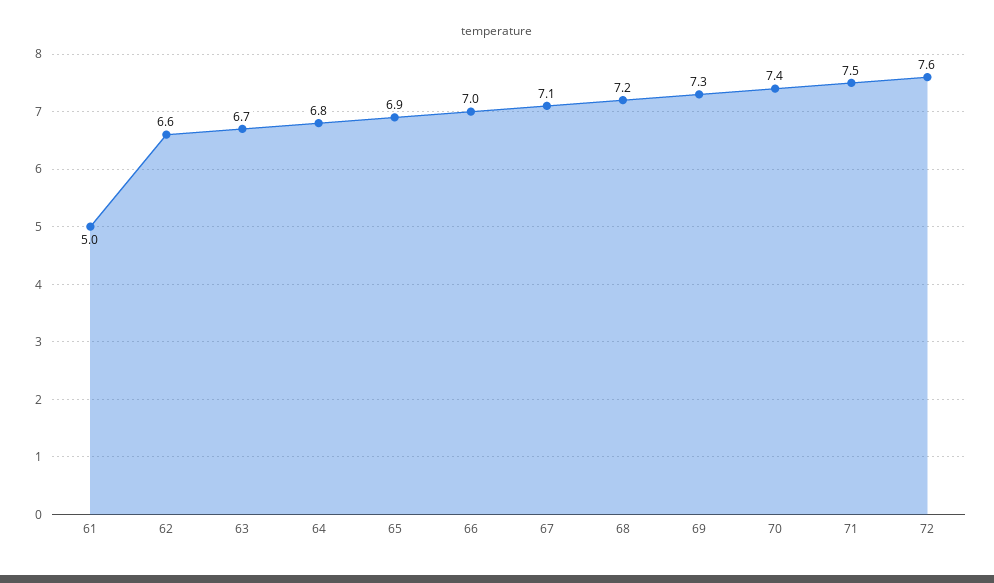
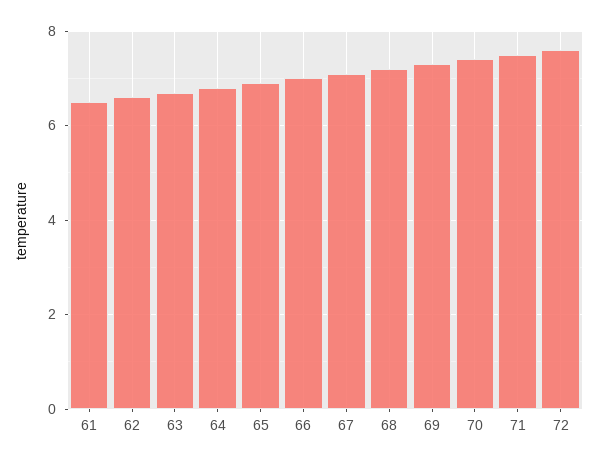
  {
-   "61": 5,
+   "61": 6.5,
    "62": 6.6,
    "63": 6.7,
    "64": 6.8,
    "65": 6.9,
    "66": 7,
    "67": 7.1,
    "68": 7.2,
    "69": 7.3,
    "70": 7.4,
    "71": 7.5,
    "72": 7.6
  }

